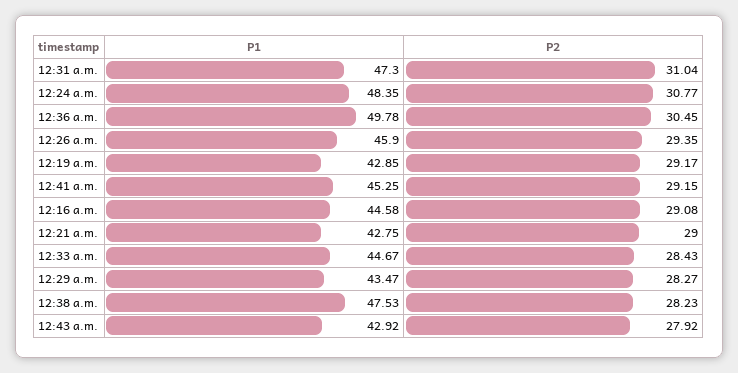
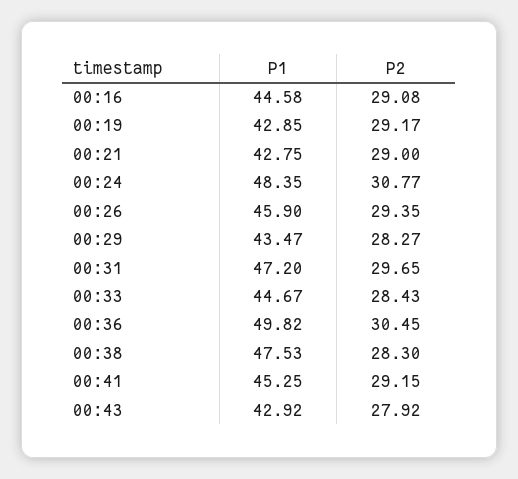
  {
    "P1": {
-     "12:31 a.m.": 47.3,
+     "12:31 a.m.": 47.2,
      "12:24 a.m.": 48.35,
-     "12:36 a.m.": 49.78,
+     "12:36 a.m.": 49.82,
      "12:26 a.m.": 45.9,
      "12:19 a.m.": 42.85,
      "12:41 a.m.": 45.25,
      "12:16 a.m.": 44.58,
      "12:21 a.m.": 42.75,
      "12:33 a.m.": 44.67,
      "12:29 a.m.": 43.47,
      "12:38 a.m.": 47.53,
      "12:43 a.m.": 42.92
    },
    "P2": {
-     "12:31 a.m.": 31.04,
+     "12:31 a.m.": 29.65,
      "12:24 a.m.": 30.77,
      "12:36 a.m.": 30.45,
      "12:26 a.m.": 29.35,
      "12:19 a.m.": 29.17,
      "12:41 a.m.": 29.15,
      "12:16 a.m.": 29.08,
      "12:21 a.m.": 29,
      "12:33 a.m.": 28.43,
      "12:29 a.m.": 28.27,
-     "12:38 a.m.": 28.23,
+     "12:38 a.m.": 28.3,
      "12:43 a.m.": 27.92
    }
  }

